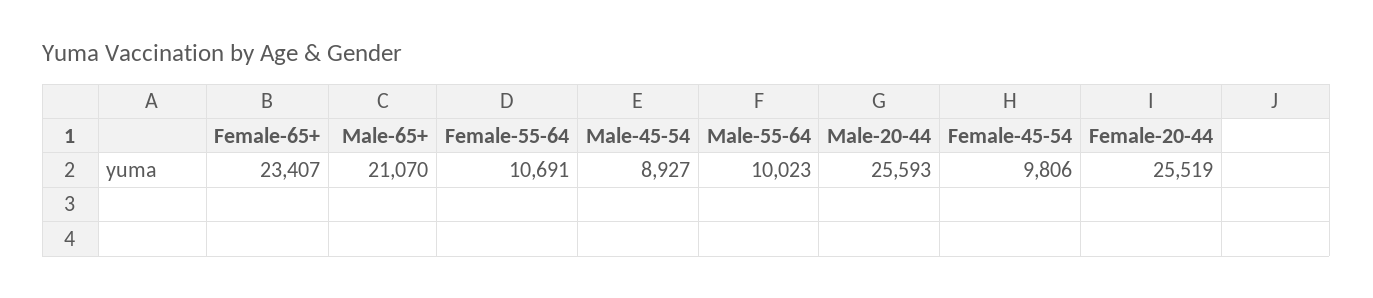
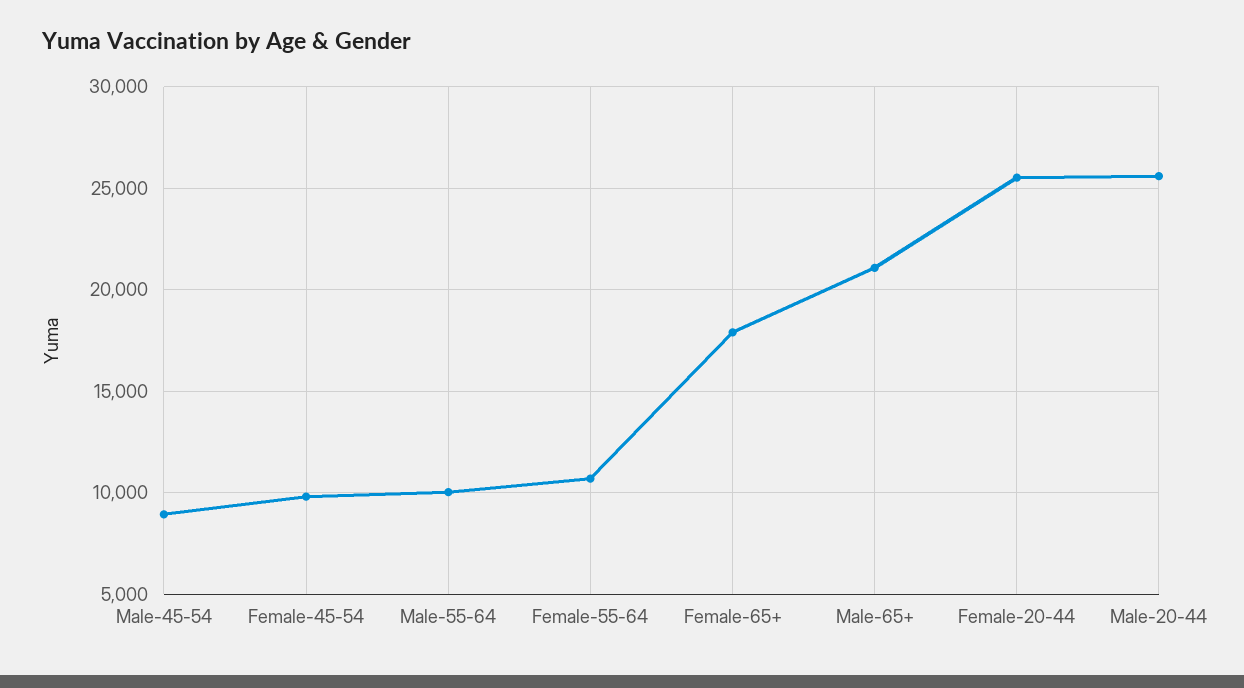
  {
-   "Female-65+": 23407,
+   "Female-65+": 18000,
    "Male-65+": 21070,
    "Female-55-64": 10691,
    "Male-45-54": 8927,
    "Male-55-64": 10023,
    "Male-20-44": 25593,
    "Female-45-54": 9806,
    "Female-20-44": 25519
  }

